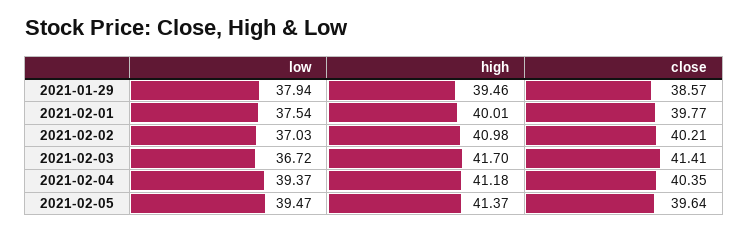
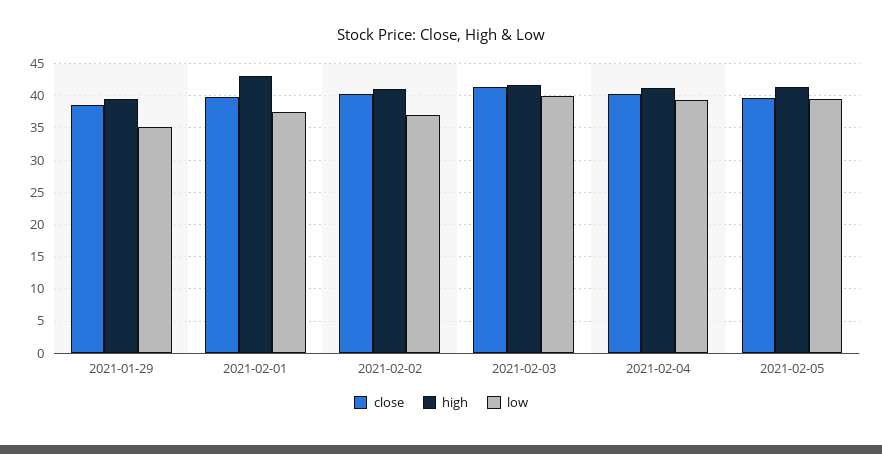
  {
    "low": {
-     "2021-01-29": 37.94,
+     "2021-01-29": 35,
      "2021-02-01": 37.54,
      "2021-02-02": 37.03,
-     "2021-02-03": 36.72,
+     "2021-02-03": 40,
      "2021-02-04": 39.37,
      "2021-02-05": 39.47
    },
    "high": {
      "2021-01-29": 39.46,
-     "2021-02-01": 40.01,
+     "2021-02-01": 43,
      "2021-02-02": 40.98,
      "2021-02-03": 41.7,
      "2021-02-04": 41.18,
      "2021-02-05": 41.37
    },
    "close": {
      "2021-01-29": 38.57,
      "2021-02-01": 39.77,
      "2021-02-02": 40.21,
      "2021-02-03": 41.41,
      "2021-02-04": 40.35,
      "2021-02-05": 39.64
    }
  }

